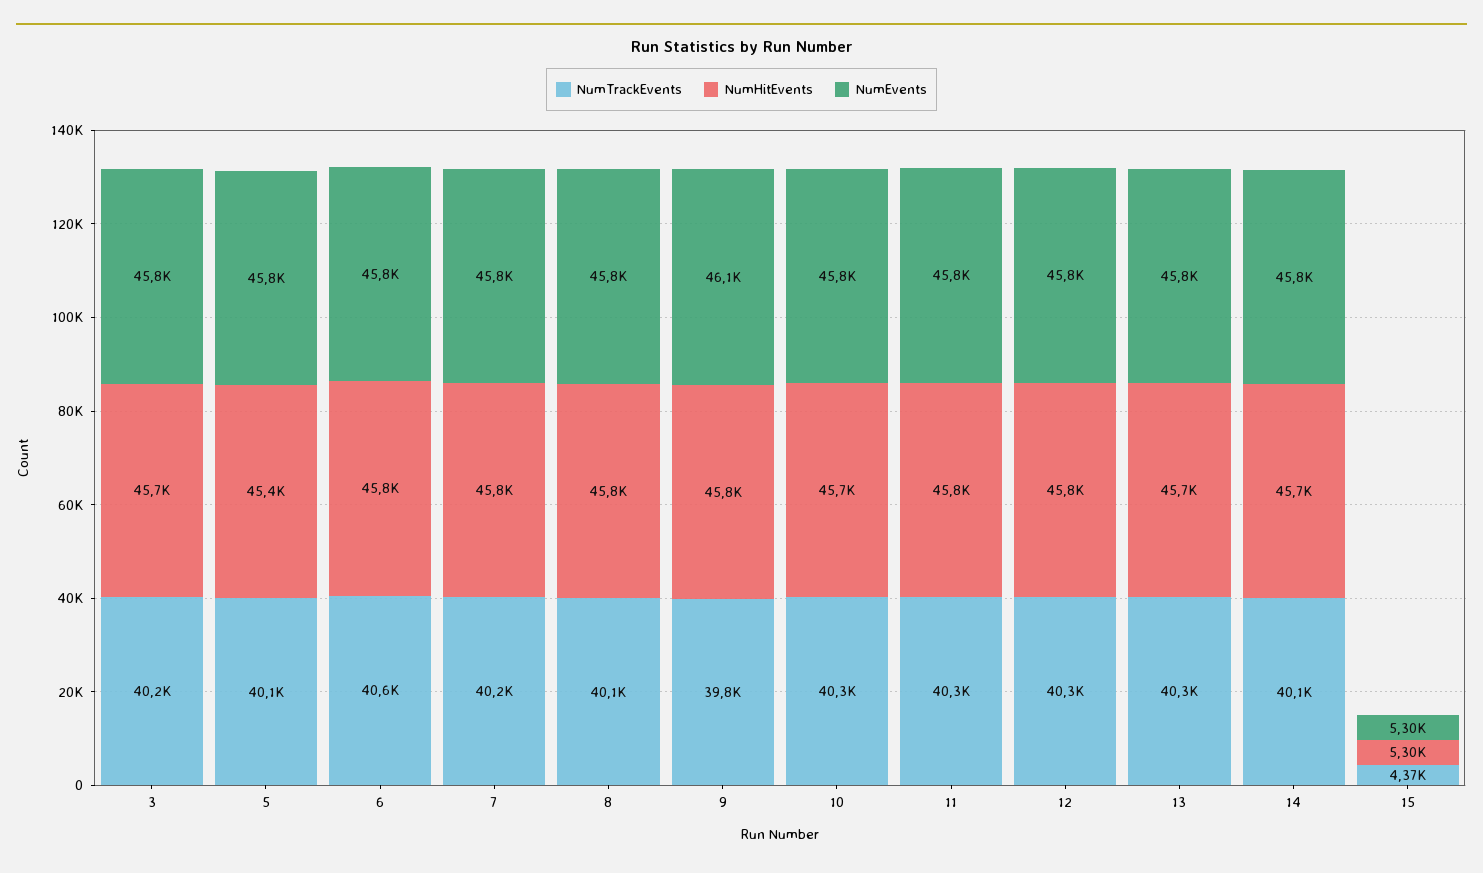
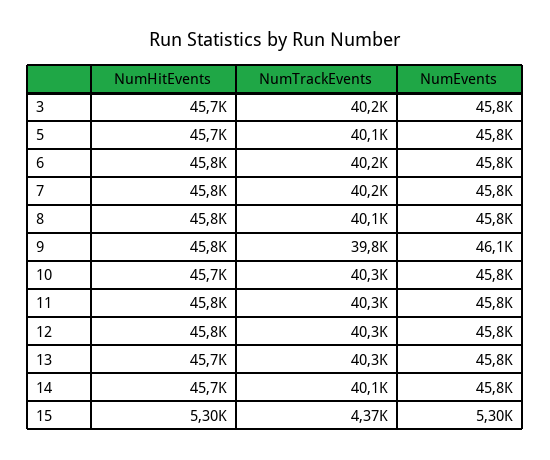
  {
    "NumTrackEvents": {
      "3": 40200,
      "5": 40100,
-     "6": 40600,
+     "6": 40200,
      "7": 40200,
      "8": 40100,
      "9": 39800,
      "10": 40300,
      "11": 40300,
      "12": 40300,
      "13": 40300,
      "14": 40100,
      "15": 4370
    },
    "NumHitEvents": {
      "3": 45700,
-     "5": 45400,
+     "5": 45700,
      "6": 45800,
      "7": 45800,
      "8": 45800,
      "9": 45800,
      "10": 45700,
      "11": 45800,
      "12": 45800,
      "13": 45700,
      "14": 45700,
      "15": 5300
    },
    "NumEvents": {
      "3": 45800,
      "5": 45800,
      "6": 45800,
      "7": 45800,
      "8": 45800,
      "9": 46100,
      "10": 45800,
      "11": 45800,
      "12": 45800,
      "13": 45800,
      "14": 45800,
      "15": 5300
    }
  }

